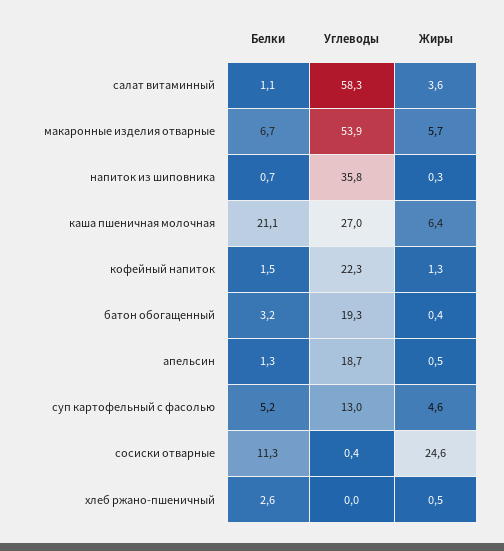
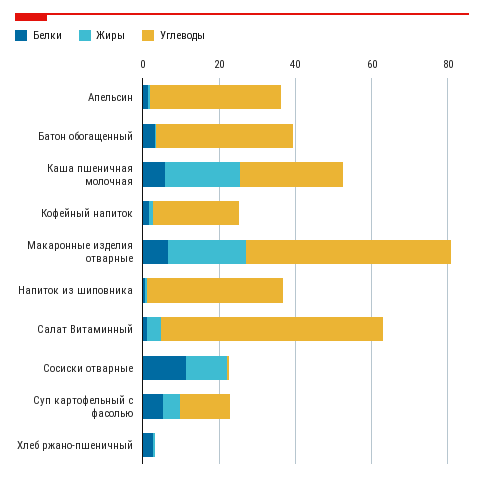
  {
    "Белки": {
      "салат витаминный": 1.1,
      "макаронные изделия отварные": 6.7,
      "напиток из шиповника": 0.7,
-     "каша пшеничная молочная": 21.1,
+     "каша пшеничная молочная": 5,
      "кофейный напиток": 1.5,
      "батон обогащенный": 3.2,
      "апельсин": 1.3,
      "суп картофельный с фасолью": 5.2,
      "сосиски отварные": 11.3,
      "хлеб ржано-пшеничный": 2.6
    },
    "Углеводы": {
      "салат витаминный": 58.3,
      "макаронные изделия отварные": 53.9,
      "напиток из шиповника": 35.8,
      "каша пшеничная молочная": 27,
      "кофейный напиток": 22.3,
-     "батон обогащенный": 19.3,
+     "батон обогащенный": 35,
-     "апельсин": 18.7,
+     "апельсин": 35,
      "суп картофельный с фасолью": 13,
      "сосиски отварные": 0.4,
      "хлеб ржано-пшеничный": 0
    },
    "Жиры": {
      "салат витаминный": 3.6,
-     "макаронные изделия отварные": 5.7,
+     "макаронные изделия отварные": 20,
      "напиток из шиповника": 0.3,
-     "каша пшеничная молочная": 6.4,
+     "каша пшеничная молочная": 20,
      "кофейный напиток": 1.3,
      "батон обогащенный": 0.4,
      "апельсин": 0.5,
      "суп картофельный с фасолью": 4.6,
-     "сосиски отварные": 24.6,
+     "сосиски отварные": 10,
      "хлеб ржано-пшеничный": 0.5
    }
  }

